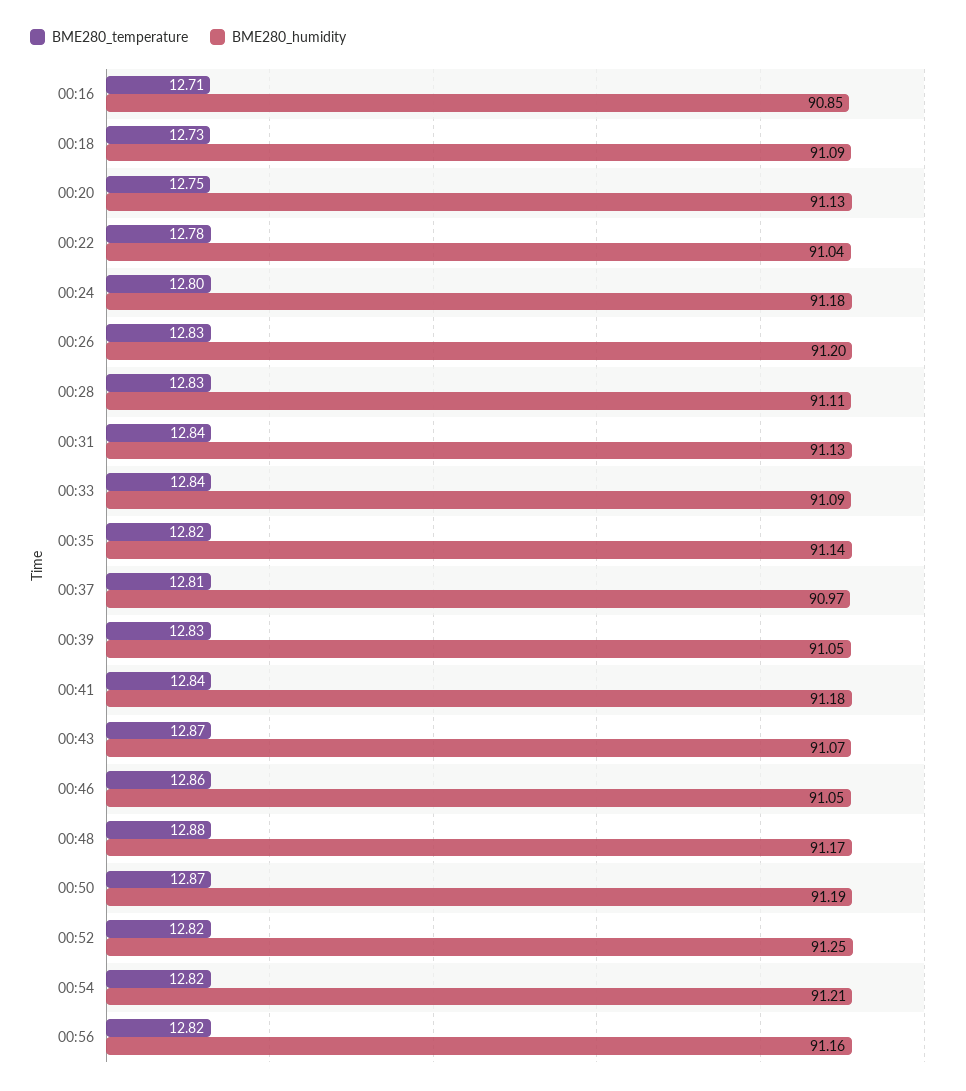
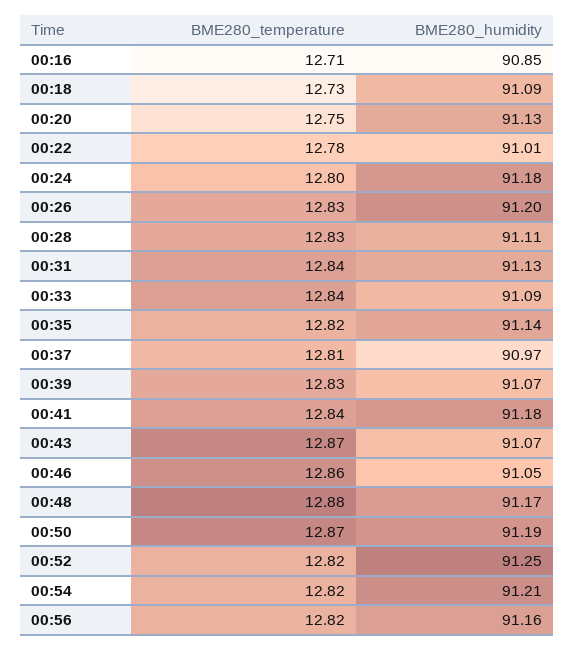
  {
    "BME280_temperature": {
      "00:16": 12.71,
      "00:18": 12.73,
      "00:20": 12.75,
      "00:22": 12.78,
      "00:24": 12.8,
      "00:26": 12.83,
      "00:28": 12.83,
      "00:31": 12.84,
      "00:33": 12.84,
      "00:35": 12.82,
      "00:37": 12.81,
      "00:39": 12.83,
      "00:41": 12.84,
      "00:43": 12.87,
      "00:46": 12.86,
      "00:48": 12.88,
      "00:50": 12.87,
      "00:52": 12.82,
      "00:54": 12.82,
      "00:56": 12.82
    },
    "BME280_humidity": {
      "00:16": 90.85,
      "00:18": 91.09,
      "00:20": 91.13,
-     "00:22": 91.04,
+     "00:22": 91.01,
      "00:24": 91.18,
      "00:26": 91.2,
      "00:28": 91.11,
      "00:31": 91.13,
      "00:33": 91.09,
      "00:35": 91.14,
      "00:37": 90.97,
-     "00:39": 91.05,
+     "00:39": 91.07,
      "00:41": 91.18,
      "00:43": 91.07,
      "00:46": 91.05,
      "00:48": 91.17,
      "00:50": 91.19,
      "00:52": 91.25,
      "00:54": 91.21,
      "00:56": 91.16
    }
  }

